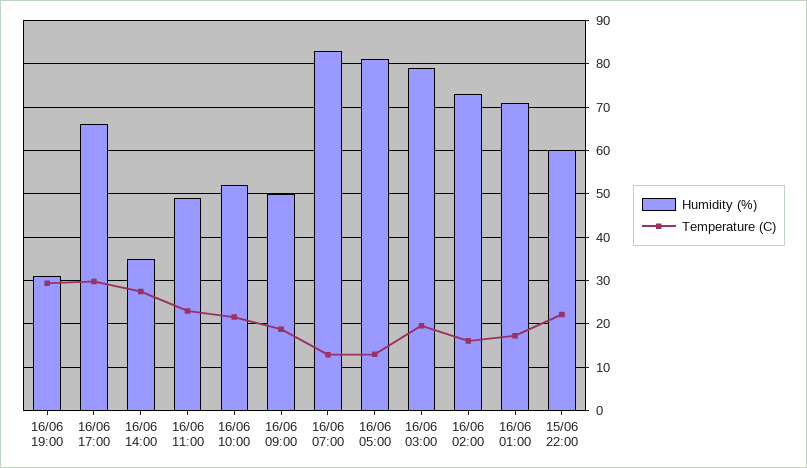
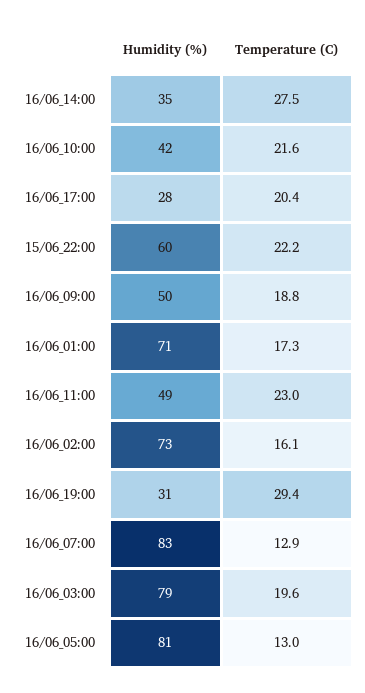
  {
    "Humidity (%)": {
      "16/06 19:00": 31,
-     "16/06 17:00": 66,
+     "16/06 17:00": 28,
      "16/06 14:00": 35,
      "16/06 11:00": 49,
-     "16/06 10:00": 52,
+     "16/06 10:00": 42,
      "16/06 09:00": 50,
      "16/06 07:00": 83,
      "16/06 05:00": 81,
      "16/06 03:00": 79,
      "16/06 02:00": 73,
      "16/06 01:00": 71,
      "15/06 22:00": 60
    },
    "Temperature (C)": {
      "16/06 19:00": 29.4,
-     "16/06 17:00": 30,
+     "16/06 17:00": 20.4,
      "16/06 14:00": 27.5,
      "16/06 11:00": 23,
      "16/06 10:00": 21.6,
      "16/06 09:00": 18.8,
      "16/06 07:00": 12.9,
      "16/06 05:00": 13,
      "16/06 03:00": 19.6,
      "16/06 02:00": 16.1,
      "16/06 01:00": 17.3,
      "15/06 22:00": 22.2
    }
  }

